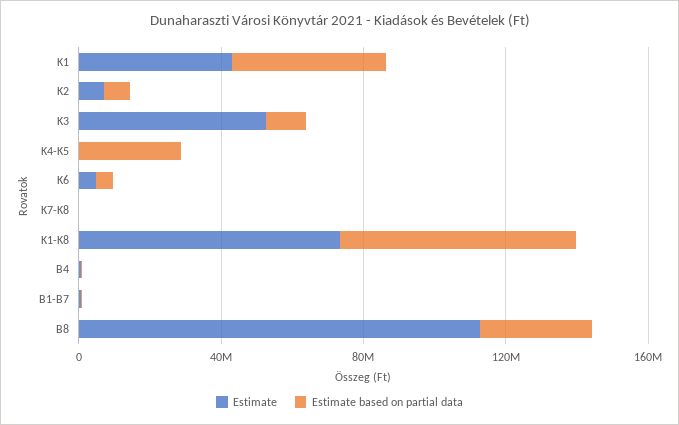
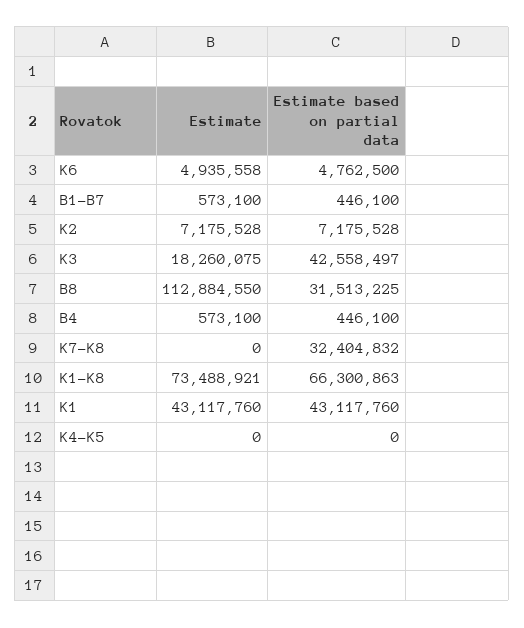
  {
    "Estimate": {
      "K1": 43117760,
      "K2": 7175528,
-     "K3": 50000000,
+     "K3": 18260075,
      "K4-K5": 0,
      "K6": 4935558,
      "K7-K8": 0,
      "K1-K8": 73488921,
      "B4": 573100,
      "B1-B7": 573100,
      "B8": 112884550
    },
    "Estimate based on partial data": {
      "K1": 43117760,
      "K2": 7175528,
-     "K3": 10000000,
+     "K3": 42558497,
-     "K4-K5": 30000000,
+     "K4-K5": 0,
      "K6": 4762500,
-     "K7-K8": 0,
+     "K7-K8": 32404832,
      "K1-K8": 66300863,
      "B4": 446100,
      "B1-B7": 446100,
      "B8": 31513225
    }
  }

